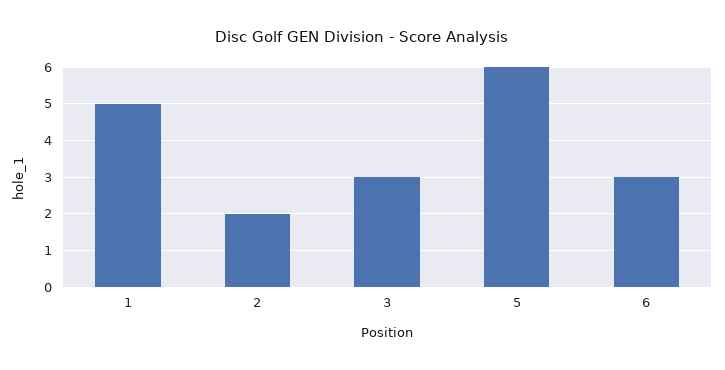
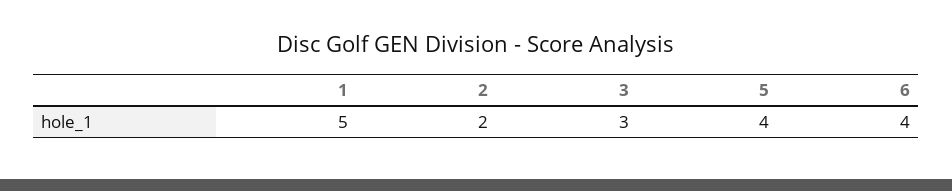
  {
    "1": 5,
    "2": 2,
    "3": 3,
-   "5": 6,
+   "5": 4,
-   "6": 3
+   "6": 4
  }

